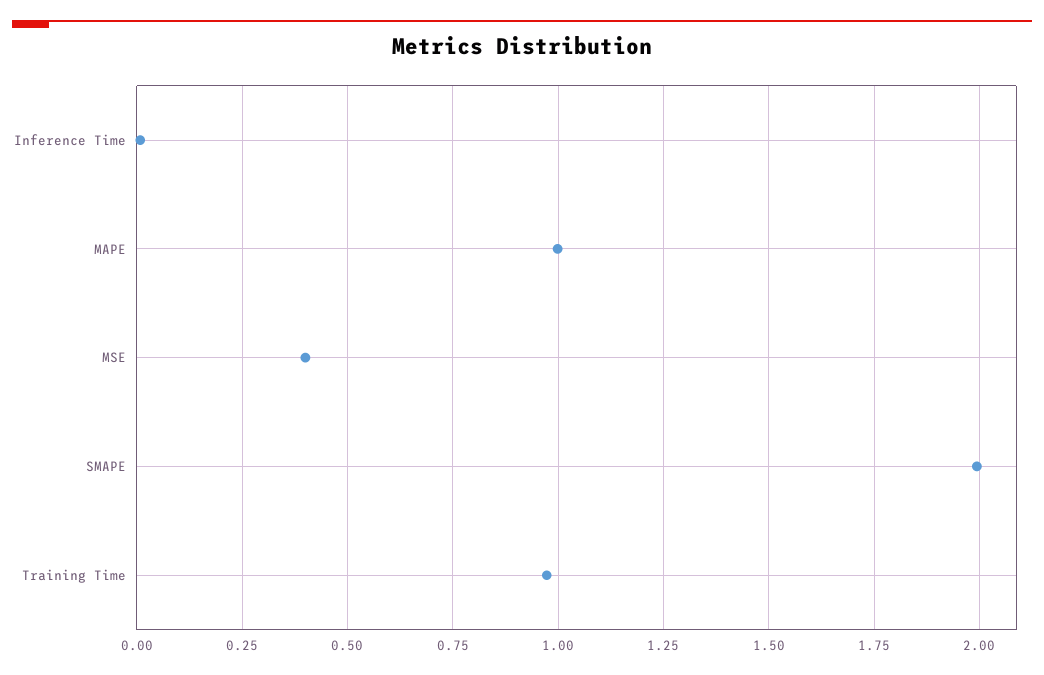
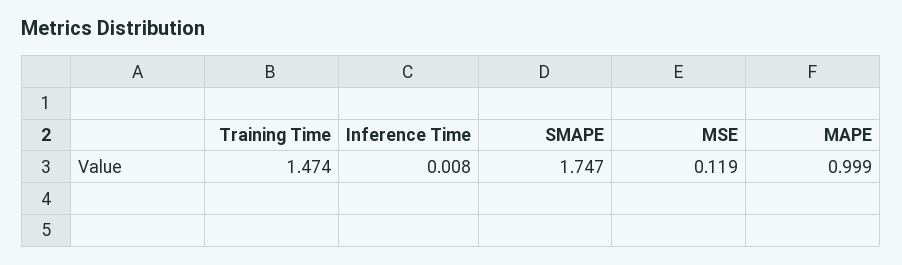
  {
    "Inference Time": 0.008,
    "MAPE": 0.999,
-   "MSE": 0.4,
+   "MSE": 0.119,
-   "SMAPE": 2,
+   "SMAPE": 1.747,
-   "Training Time": 0.975
+   "Training Time": 1.474
  }

